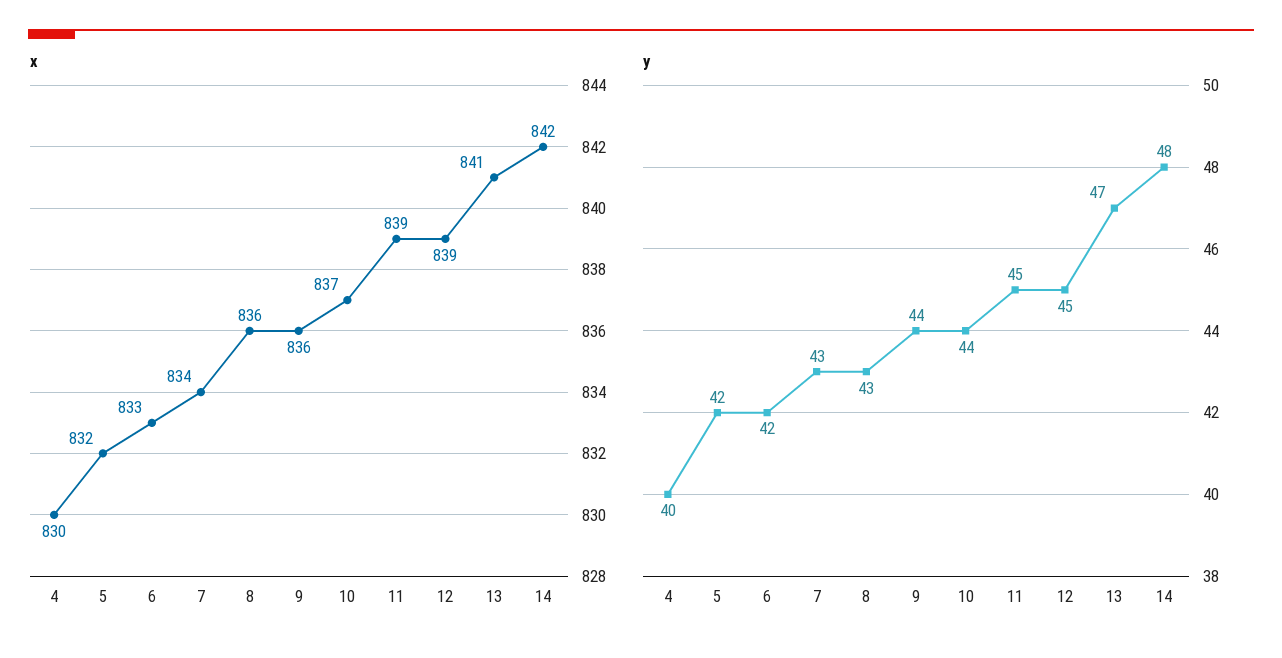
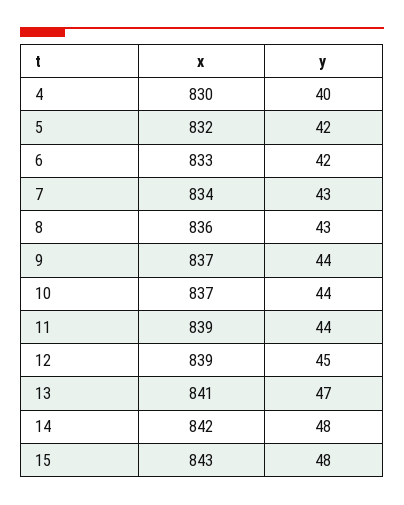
  {
    "x": {
      "4": 830,
      "5": 832,
      "6": 833,
      "7": 834,
      "8": 836,
-     "9": 836,
+     "9": 837,
      "10": 837,
      "11": 839,
      "12": 839,
      "13": 841,
-     "14": 842
+     "14": 842,
+     "15": 843
    },
    "y": {
      "4": 40,
      "5": 42,
      "6": 42,
      "7": 43,
      "8": 43,
      "9": 44,
      "10": 44,
-     "11": 45,
+     "11": 44,
      "12": 45,
      "13": 47,
-     "14": 48
+     "14": 48,
+     "15": 48
    }
  }

